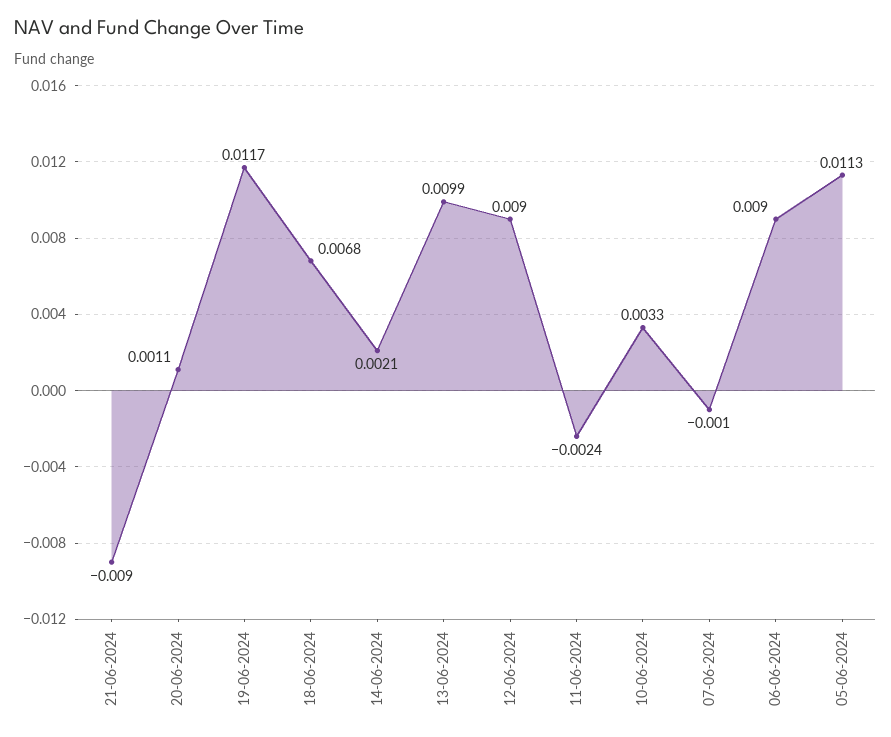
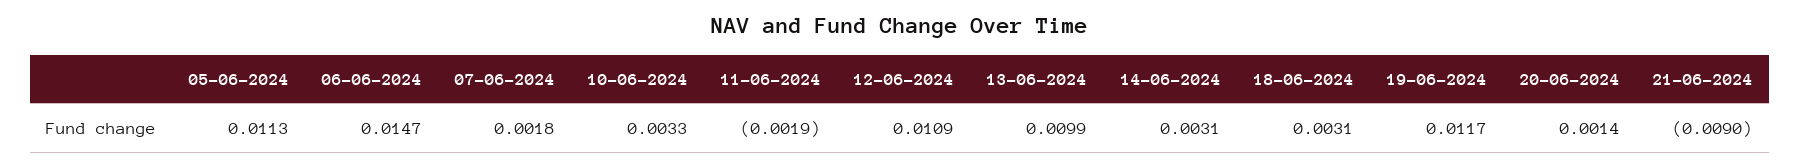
  {
    "21-06-2024": -0.009,
-   "20-06-2024": 0.0011,
+   "20-06-2024": 0.0014,
    "19-06-2024": 0.0117,
-   "18-06-2024": 0.0068,
+   "18-06-2024": 0.0031,
-   "14-06-2024": 0.0021,
+   "14-06-2024": 0.0031,
    "13-06-2024": 0.0099,
-   "12-06-2024": 0.009,
+   "12-06-2024": 0.0109,
-   "11-06-2024": -0.0024,
+   "11-06-2024": -0.0019,
    "10-06-2024": 0.0033,
-   "07-06-2024": -0.001,
+   "07-06-2024": 0.0018,
-   "06-06-2024": 0.009,
+   "06-06-2024": 0.0147,
    "05-06-2024": 0.0113
  }

